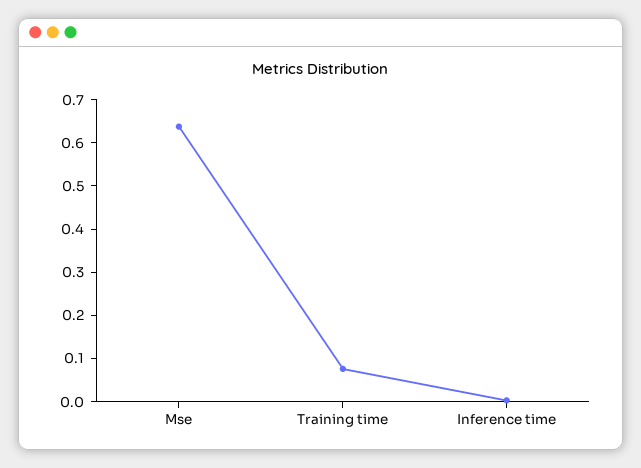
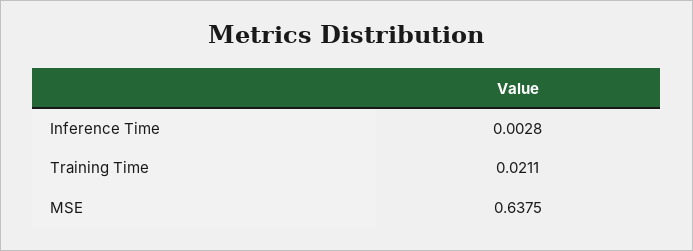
  {
    "Mse": 0.6375,
-   "Training time": 0.08,
+   "Training time": 0.0211,
    "Inference time": 0.0028
  }

